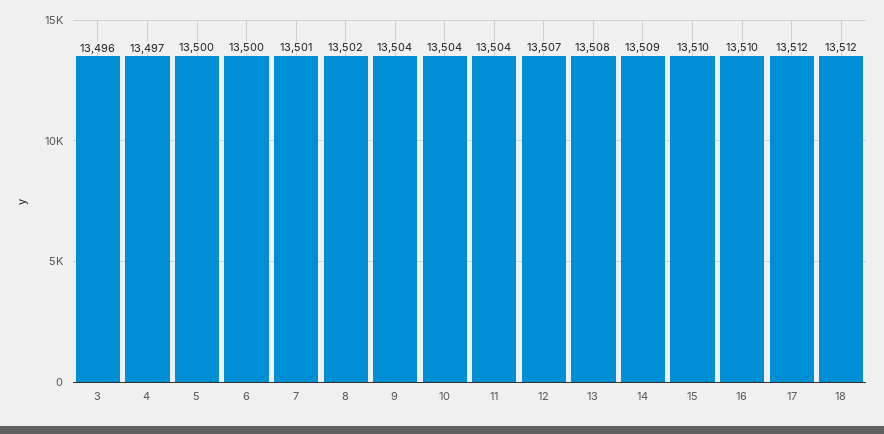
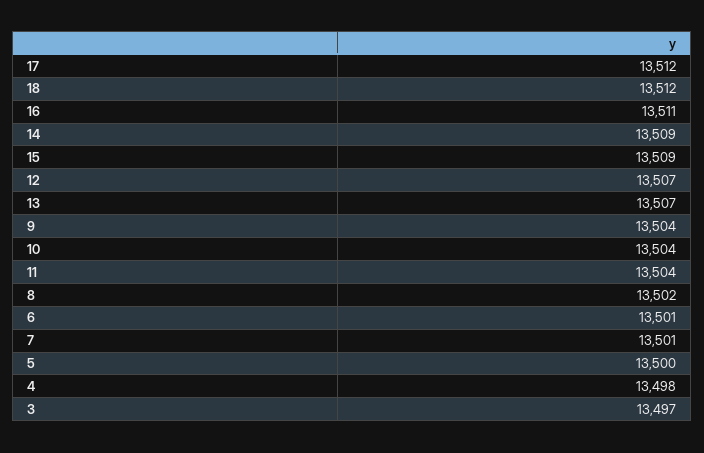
  {
-   "3": 13496,
+   "3": 13497,
-   "4": 13497,
+   "4": 13498,
    "5": 13500,
-   "6": 13500,
+   "6": 13501,
    "7": 13501,
    "8": 13502,
    "9": 13504,
    "10": 13504,
    "11": 13504,
    "12": 13507,
-   "13": 13508,
+   "13": 13507,
    "14": 13509,
-   "15": 13510,
+   "15": 13509,
-   "16": 13510,
+   "16": 13511,
    "17": 13512,
    "18": 13512
  }

